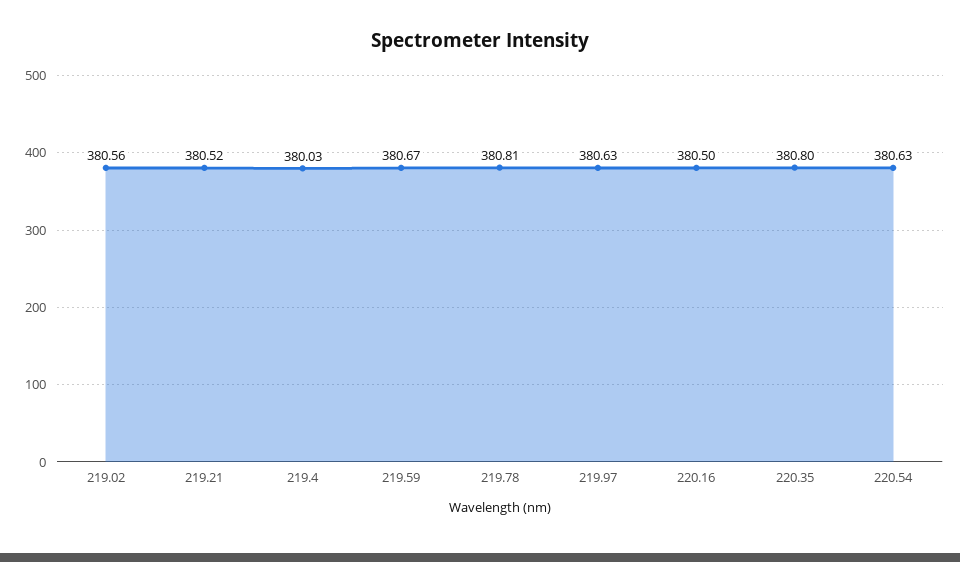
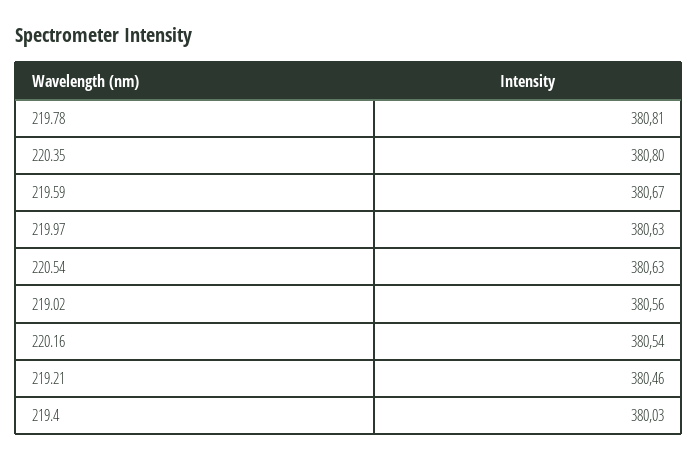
  {
    "219.02": 380.56,
-   "219.21": 380.52,
+   "219.21": 380.46,
    "219.4": 380.03,
    "219.59": 380.67,
    "219.78": 380.81,
    "219.97": 380.63,
-   "220.16": 380.5,
+   "220.16": 380.54,
    "220.35": 380.8,
    "220.54": 380.63
  }

